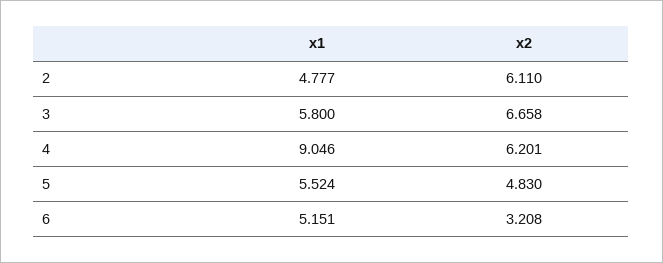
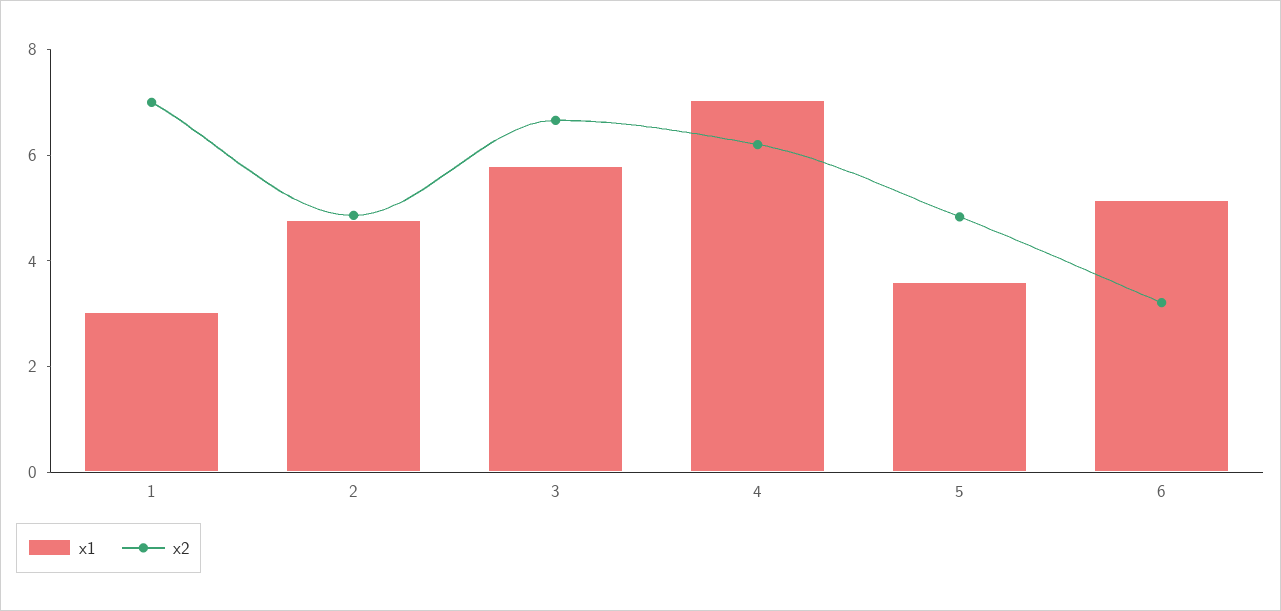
  {
    "x1": {
      "2": 4.777,
      "3": 5.8,
-     "4": 9.046,
+     "4": 7,
-     "5": 5.524,
+     "5": 3.5,
-     "6": 5.151
+     "6": 5.151,
+     "1": 3
    },
    "x2": {
-     "2": 6.11,
+     "2": 5,
      "3": 6.658,
      "4": 6.201,
      "5": 4.83,
-     "6": 3.208
+     "6": 3.208,
+     "1": 7
    }
  }

